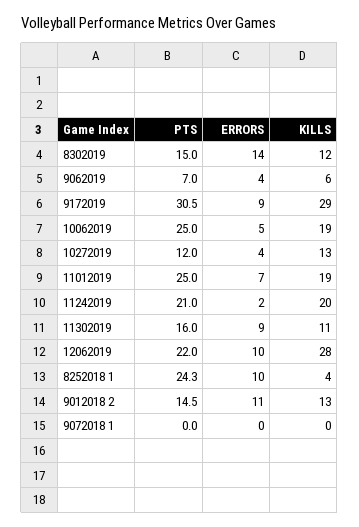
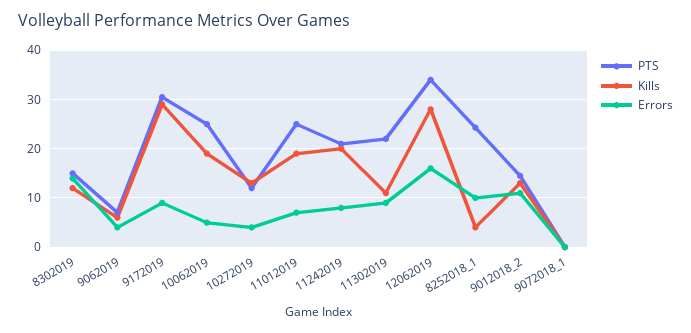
  {
    "PTS": {
      "8302019": 15,
      "9062019": 7,
      "9172019": 30.5,
      "10062019": 25,
      "10272019": 12,
      "11012019": 25,
      "11242019": 21,
-     "11302019": 16,
+     "11302019": 22,
-     "12062019": 22,
+     "12062019": 34,
      "8252018 1": 24.3,
      "9012018 2": 14.5,
      "9072018 1": 0
    },
    "ERRORS": {
      "8302019": 14,
      "9062019": 4,
      "9172019": 9,
      "10062019": 5,
      "10272019": 4,
      "11012019": 7,
-     "11242019": 2,
+     "11242019": 8,
      "11302019": 9,
-     "12062019": 10,
+     "12062019": 16,
      "8252018 1": 10,
      "9012018 2": 11,
      "9072018 1": 0
    },
    "KILLS": {
      "8302019": 12,
      "9062019": 6,
      "9172019": 29,
      "10062019": 19,
      "10272019": 13,
      "11012019": 19,
      "11242019": 20,
      "11302019": 11,
      "12062019": 28,
      "8252018 1": 4,
      "9012018 2": 13,
      "9072018 1": 0
    }
  }

